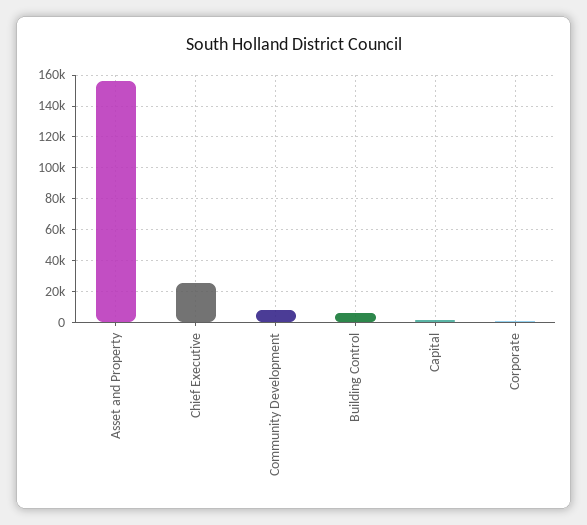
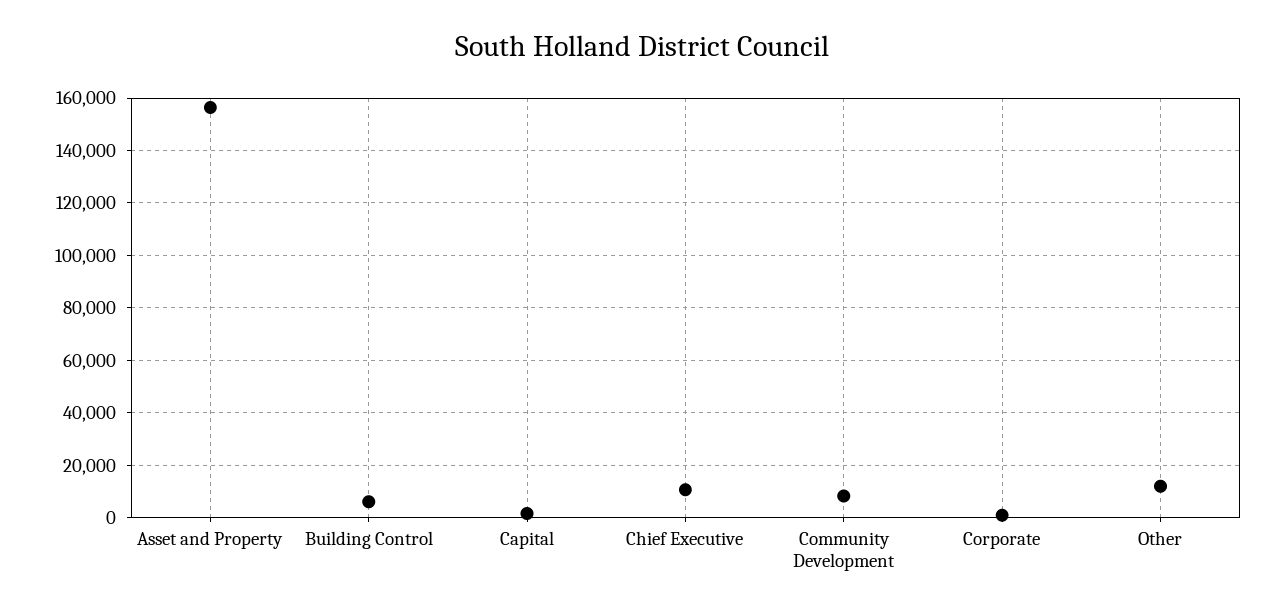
  {
    "Asset and Property": 157500,
-   "Chief Executive": 25000,
+   "Chief Executive": 10000,
    "Community Development": 7500,
    "Building Control": 5000,
    "Capital": 2500,
-   "Corporate": 0
+   "Corporate": 0,
+   "Other": 12500
  }

